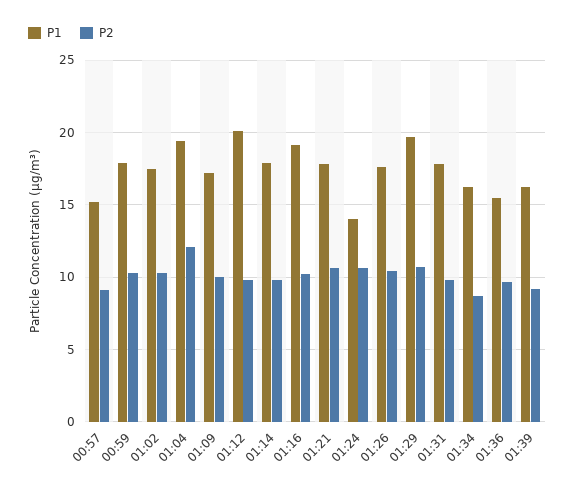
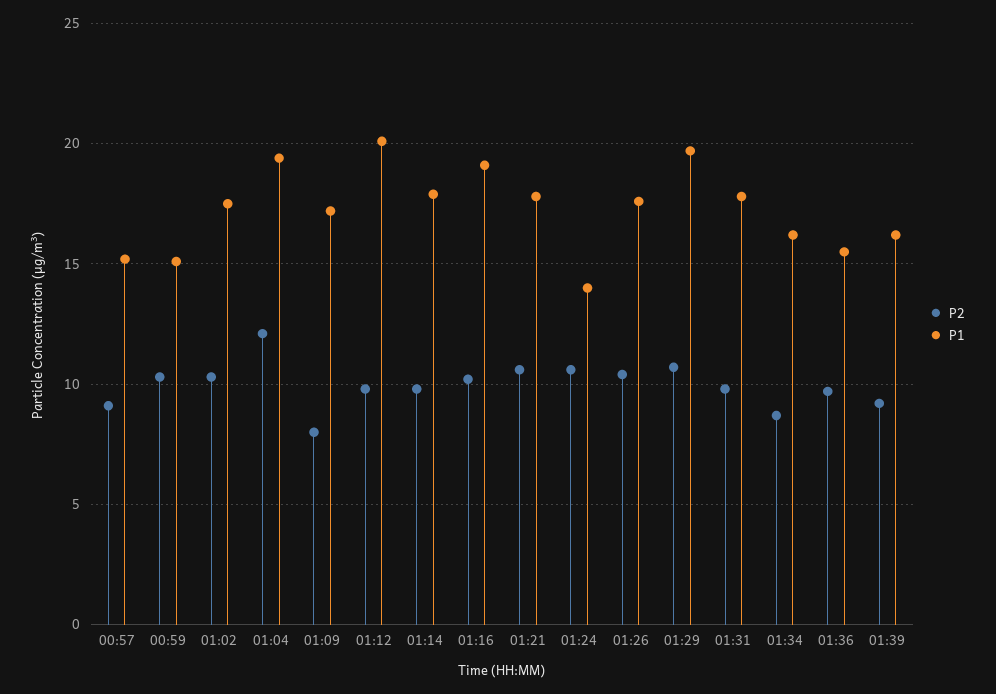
  {
    "P1": {
      "00:57": 15,
-     "00:59": 18,
+     "00:59": 15,
      "01:02": 17.5,
      "01:04": 19.5,
      "01:09": 17,
      "01:12": 20,
      "01:14": 18,
      "01:16": 19,
      "01:21": 18,
      "01:24": 14,
      "01:26": 17.5,
      "01:29": 19.5,
      "01:31": 18,
      "01:34": 16,
      "01:36": 15.5,
      "01:39": 16
    },
    "P2": {
      "00:57": 9,
      "00:59": 10.5,
      "01:02": 10.5,
      "01:04": 12,
-     "01:09": 10,
+     "01:09": 8,
      "01:12": 10,
      "01:14": 10,
      "01:16": 10,
      "01:21": 10.5,
      "01:24": 10.5,
      "01:26": 10.5,
      "01:29": 10.5,
      "01:31": 10,
      "01:34": 8.5,
      "01:36": 9.5,
      "01:39": 9
    }
  }

